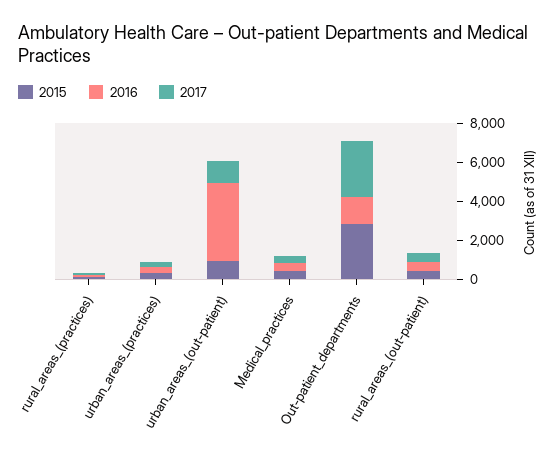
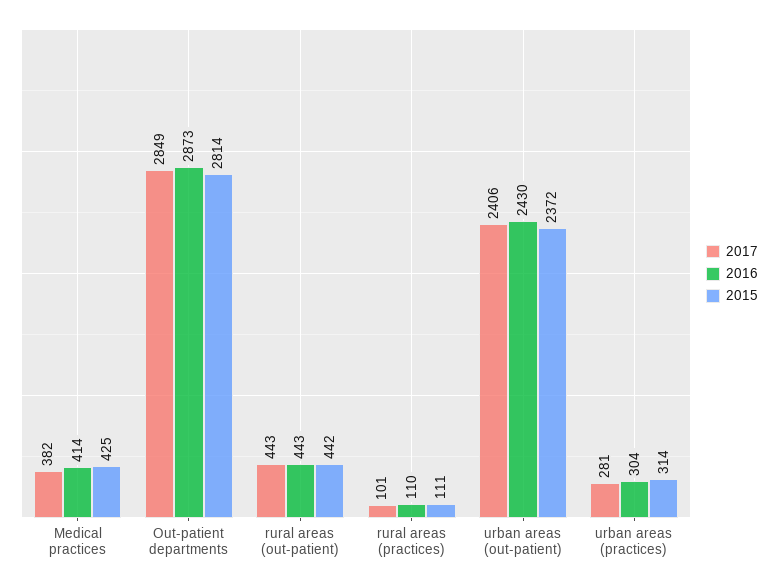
  {
    "2015": {
      "rural_areas_(practices)": 111,
      "urban_areas_(practices)": 314,
-     "urban_areas_(out-patient)": 1000,
+     "urban_areas_(out-patient)": 2372,
      "Medical_practices": 425,
      "Out-patient_departments": 2814,
      "rural_areas_(out-patient)": 442
    },
    "2016": {
      "rural_areas_(practices)": 110,
      "urban_areas_(practices)": 304,
-     "urban_areas_(out-patient)": 4000,
+     "urban_areas_(out-patient)": 2430,
      "Medical_practices": 414,
-     "Out-patient_departments": 1500,
+     "Out-patient_departments": 2873,
      "rural_areas_(out-patient)": 443
    },
    "2017": {
      "rural_areas_(practices)": 101,
      "urban_areas_(practices)": 281,
-     "urban_areas_(out-patient)": 1000,
+     "urban_areas_(out-patient)": 2406,
      "Medical_practices": 382,
      "Out-patient_departments": 2849,
      "rural_areas_(out-patient)": 443
    }
  }

